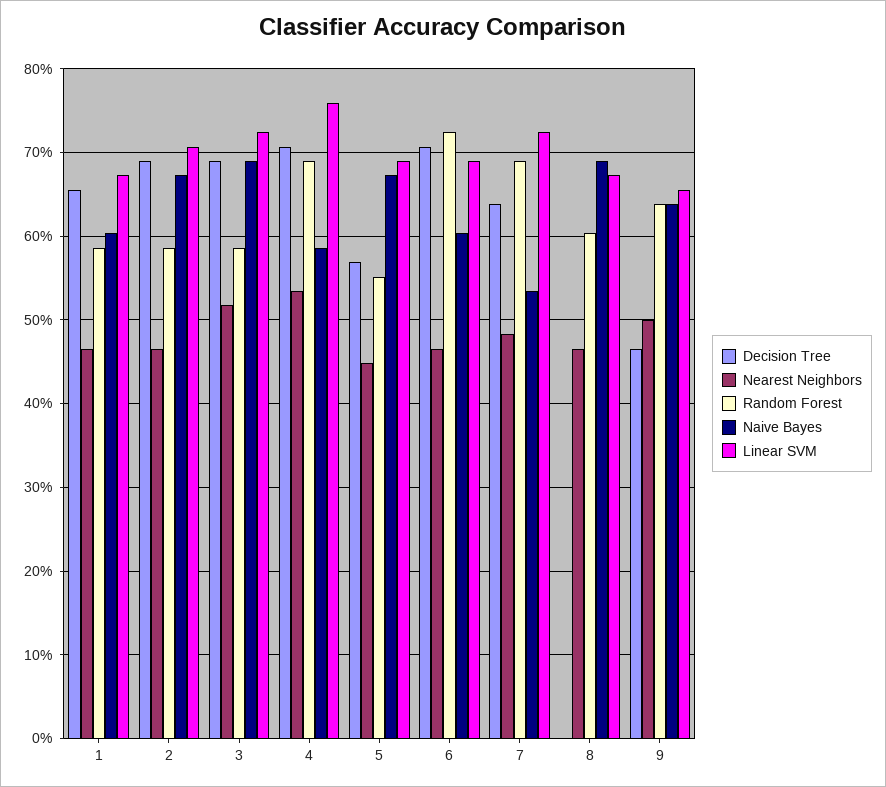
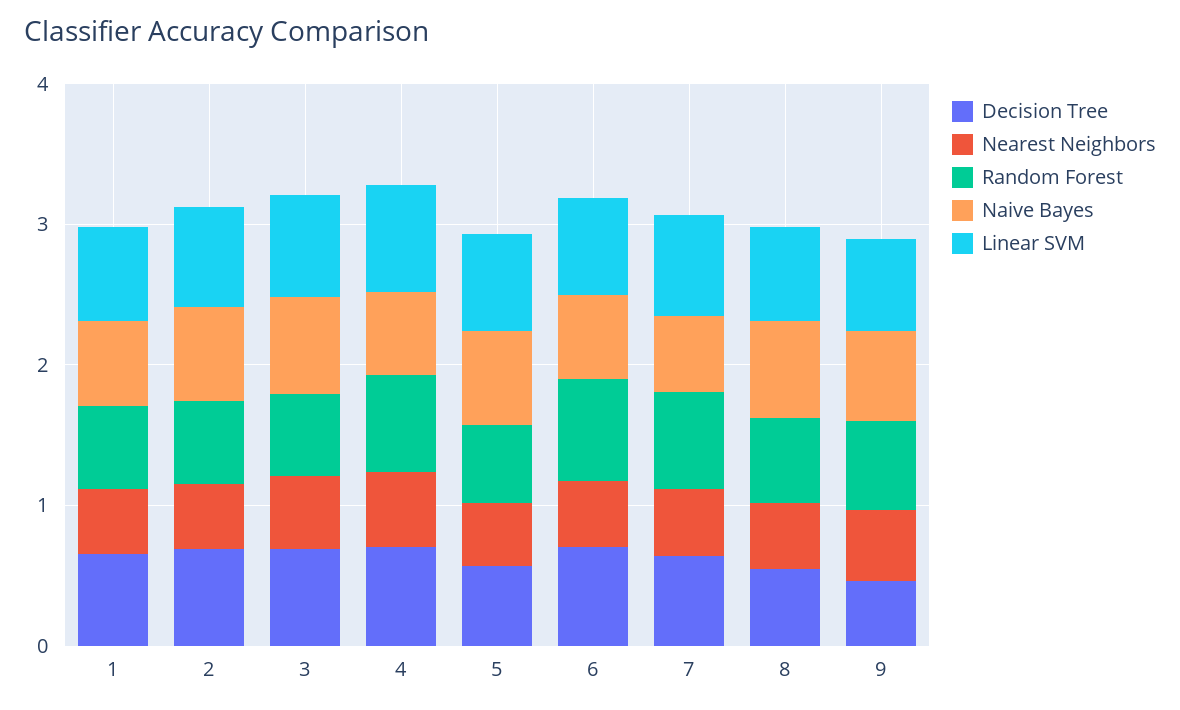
  {
    "Decision Tree": {
      "1": 0.66,
      "2": 0.69,
      "3": 0.69,
      "4": 0.71,
      "5": 0.57,
      "6": 0.71,
      "7": 0.64,
-     "8": 0,
+     "8": 0.6,
      "9": 0.47
    },
    "Nearest Neighbors": {
      "1": 0.47,
      "2": 0.47,
      "3": 0.52,
      "4": 0.53,
      "5": 0.45,
      "6": 0.47,
      "7": 0.48,
      "8": 0.47,
      "9": 0.5
    },
    "Random Forest": {
      "1": 0.59,
      "2": 0.59,
      "3": 0.59,
      "4": 0.69,
      "5": 0.55,
      "6": 0.72,
      "7": 0.69,
      "8": 0.6,
      "9": 0.64
    },
    "Naive Bayes": {
      "1": 0.6,
      "2": 0.67,
      "3": 0.69,
      "4": 0.59,
      "5": 0.67,
      "6": 0.6,
      "7": 0.53,
      "8": 0.69,
      "9": 0.64
    },
    "Linear SVM": {
      "1": 0.67,
      "2": 0.71,
      "3": 0.72,
      "4": 0.76,
      "5": 0.69,
      "6": 0.69,
      "7": 0.72,
      "8": 0.67,
      "9": 0.66
    }
  }

